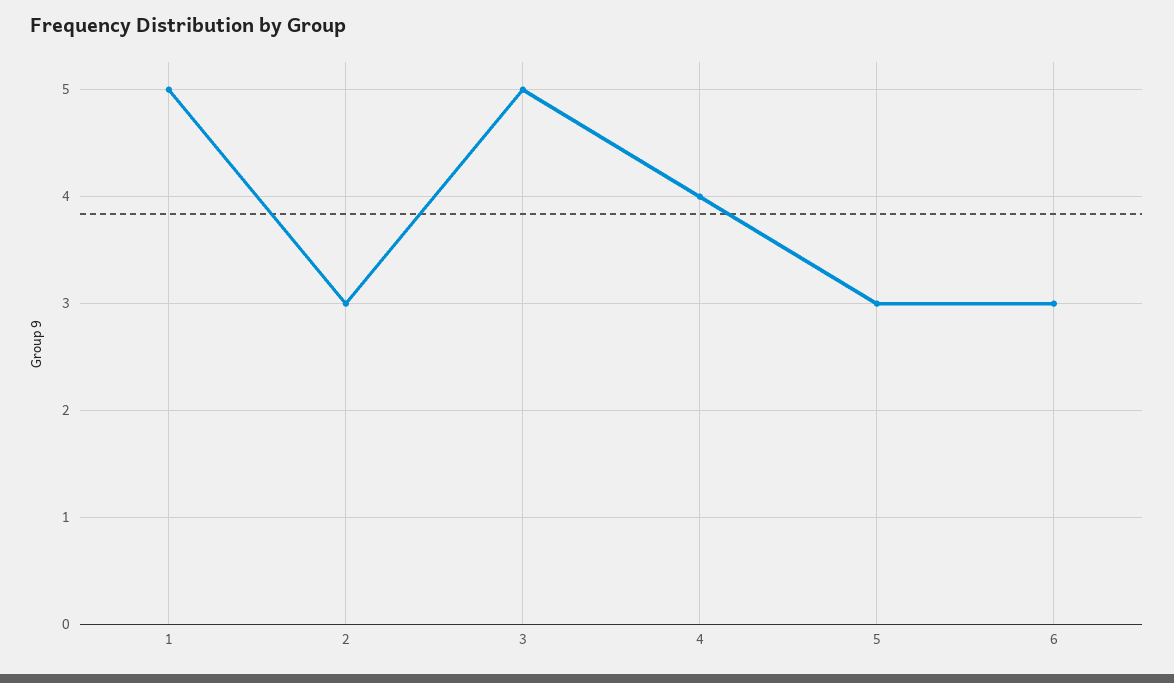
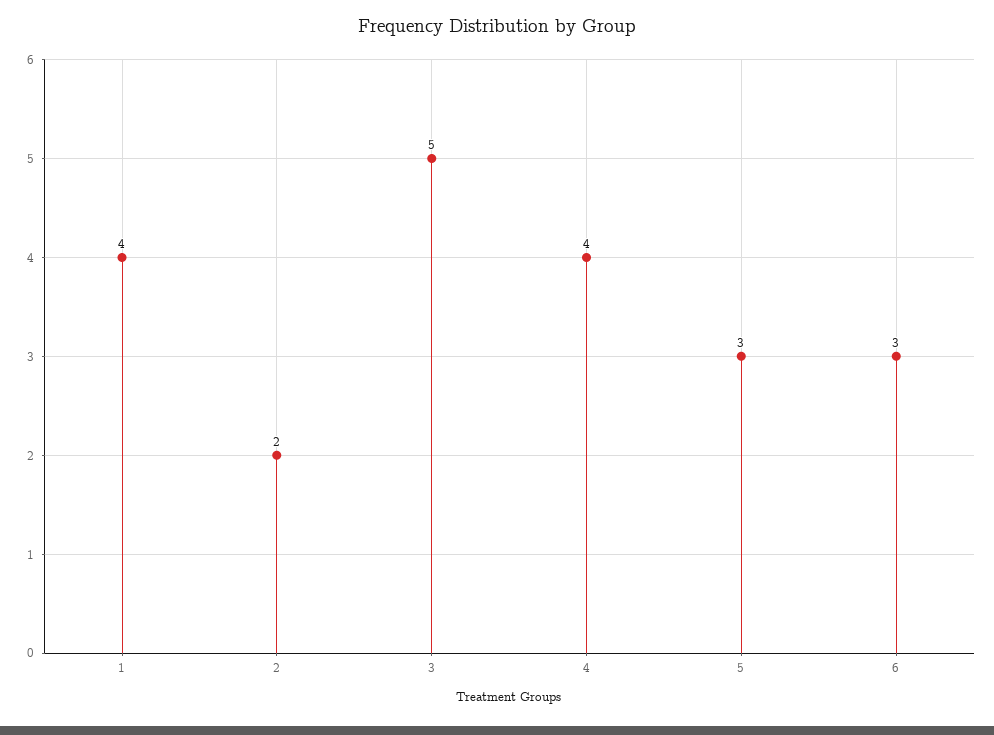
  {
-   "1": 5,
+   "1": 4,
-   "2": 3,
+   "2": 2,
    "3": 5,
    "4": 4,
    "5": 3,
    "6": 3
  }

